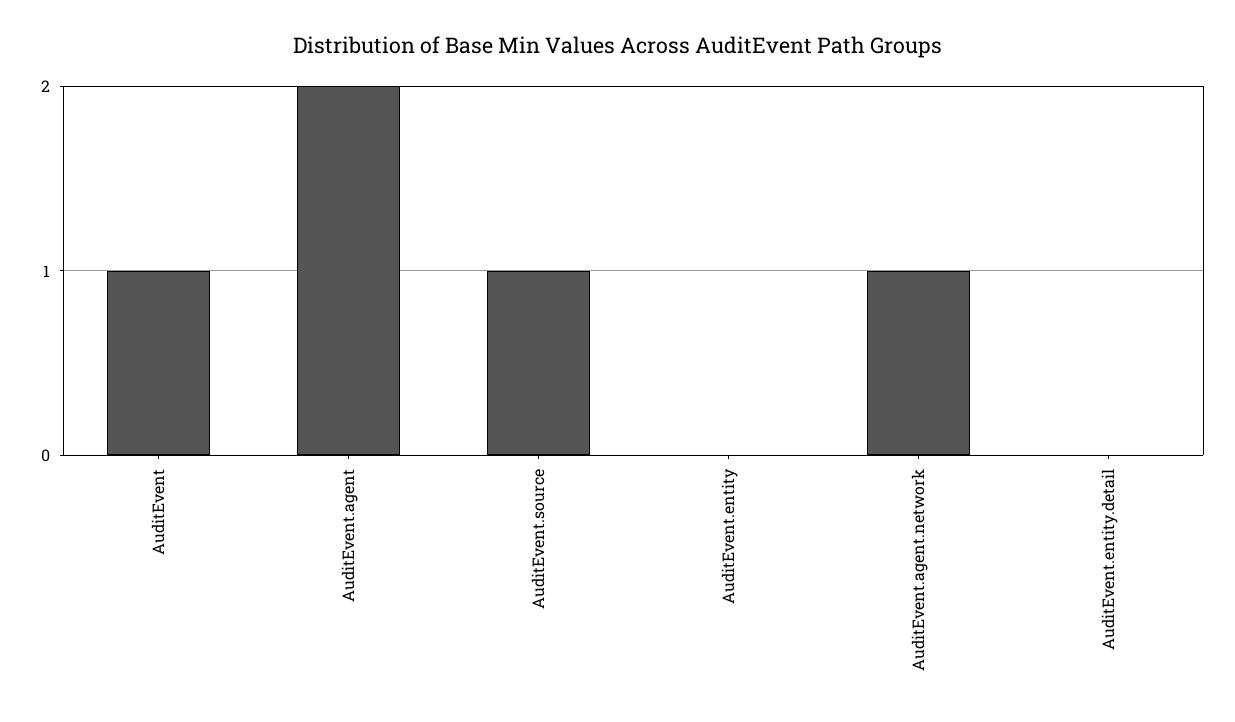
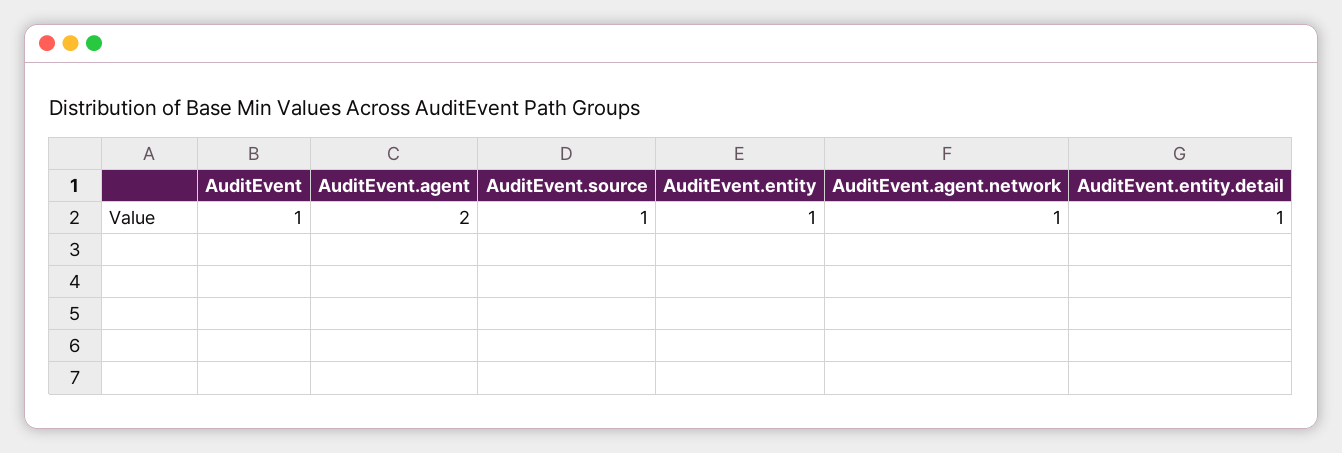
  {
    "AuditEvent": 1,
    "AuditEvent.agent": 2,
    "AuditEvent.source": 1,
-   "AuditEvent.entity": 0,
+   "AuditEvent.entity": 1,
    "AuditEvent.agent.network": 1,
-   "AuditEvent.entity.detail": 0
+   "AuditEvent.entity.detail": 1
  }

